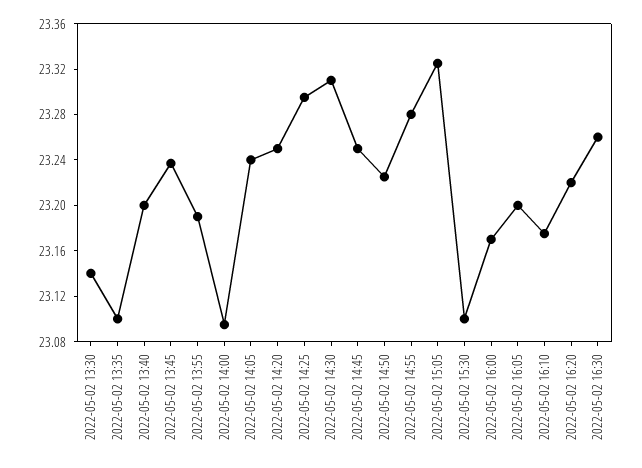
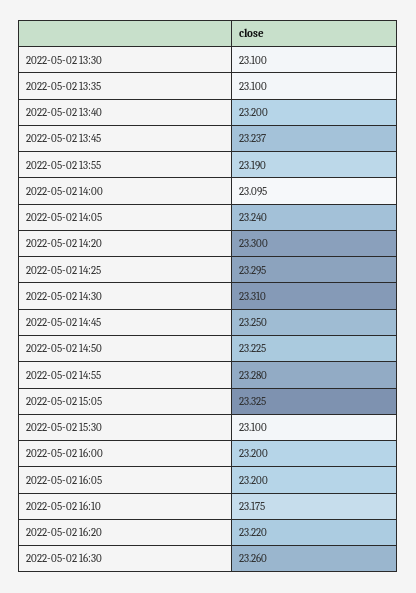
  {
-   "2022-05-02 13:30": 23.14,
+   "2022-05-02 13:30": 23.1,
    "2022-05-02 13:35": 23.1,
    "2022-05-02 13:40": 23.2,
    "2022-05-02 13:45": 23.237,
    "2022-05-02 13:55": 23.19,
    "2022-05-02 14:00": 23.095,
    "2022-05-02 14:05": 23.24,
-   "2022-05-02 14:20": 23.25,
+   "2022-05-02 14:20": 23.3,
    "2022-05-02 14:25": 23.295,
    "2022-05-02 14:30": 23.31,
    "2022-05-02 14:45": 23.25,
    "2022-05-02 14:50": 23.225,
    "2022-05-02 14:55": 23.28,
    "2022-05-02 15:05": 23.325,
    "2022-05-02 15:30": 23.1,
-   "2022-05-02 16:00": 23.17,
+   "2022-05-02 16:00": 23.2,
    "2022-05-02 16:05": 23.2,
    "2022-05-02 16:10": 23.175,
    "2022-05-02 16:20": 23.22,
    "2022-05-02 16:30": 23.26
  }

